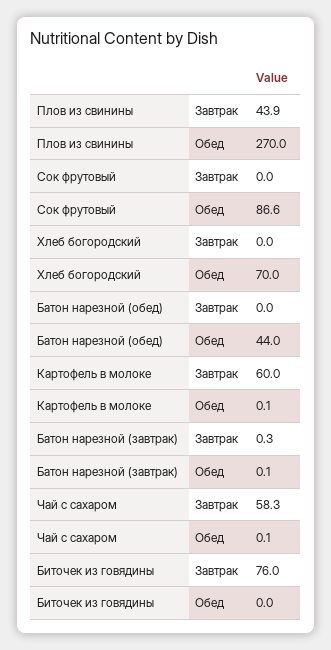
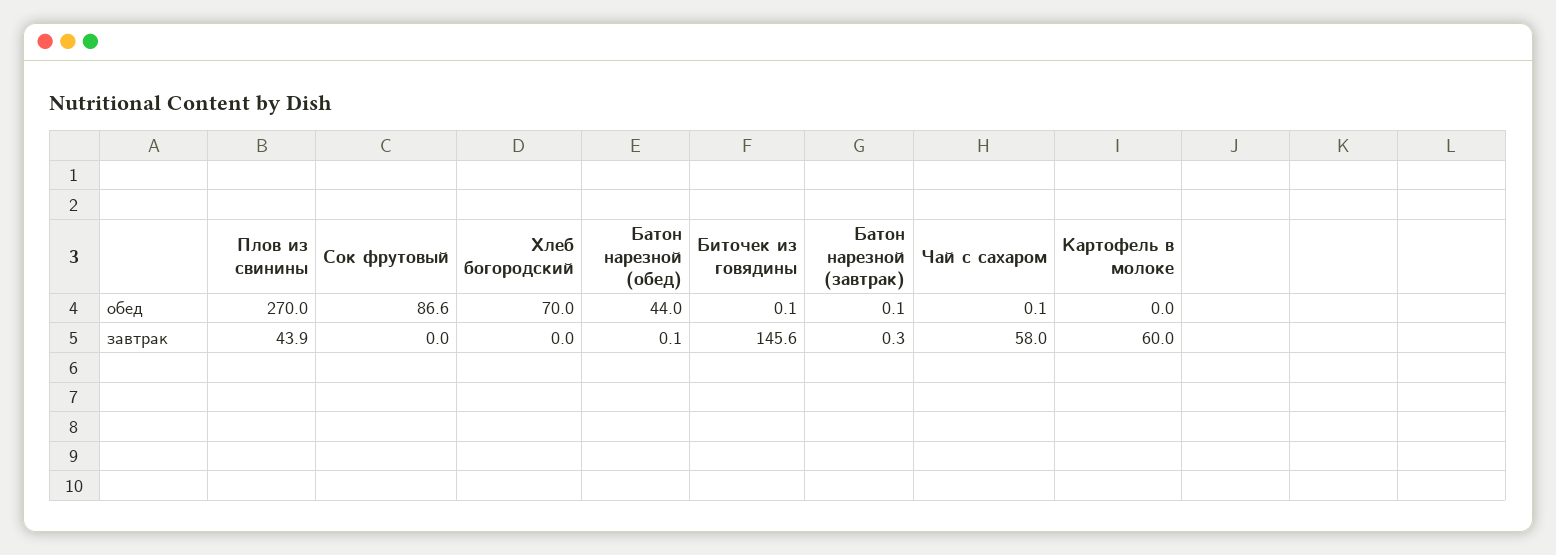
  {
    "Плов из свинины": {
      "Завтрак": 43.9,
      "Обед": 270
    },
    "Сок фрутовый": {
      "Завтрак": 0,
      "Обед": 86.6
    },
    "Хлеб богородский": {
      "Завтрак": 0,
      "Обед": 70
    },
    "Батон нарезной (обед)": {
-     "Завтрак": 0,
+     "Завтрак": 0.1,
      "Обед": 44
    },
    "Картофель в молоке": {
      "Завтрак": 60,
-     "Обед": 0.1
+     "Обед": 0
    },
    "Батон нарезной (завтрак)": {
      "Завтрак": 0.3,
      "Обед": 0.1
    },
    "Чай с сахаром": {
-     "Завтрак": 58.3,
+     "Завтрак": 58,
      "Обед": 0.1
    },
    "Биточек из говядины": {
-     "Завтрак": 76,
+     "Завтрак": 145.6,
-     "Обед": 0
+     "Обед": 0.1
    }
  }

